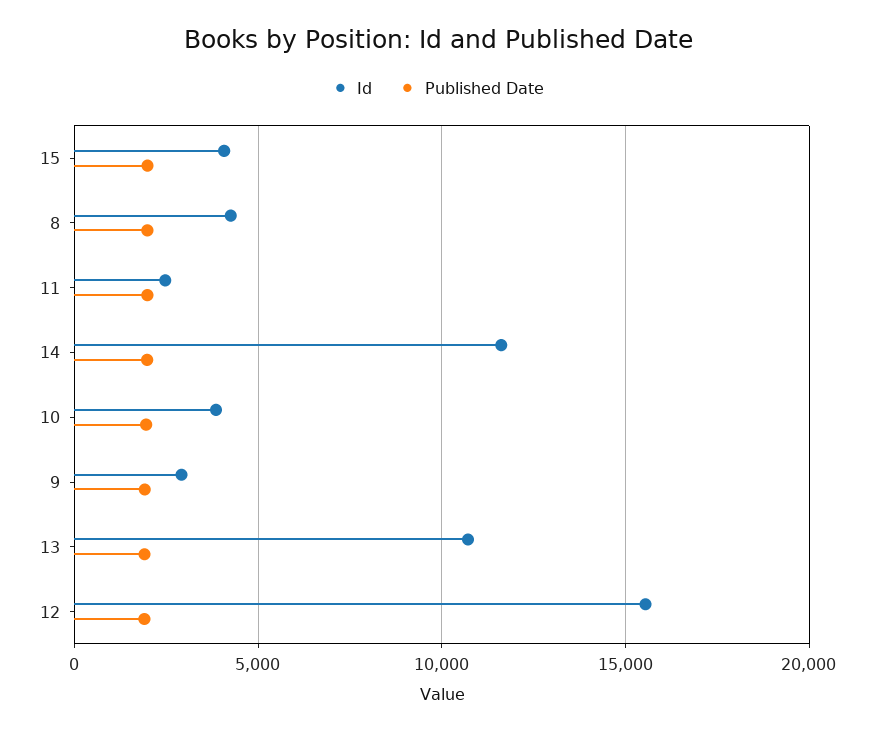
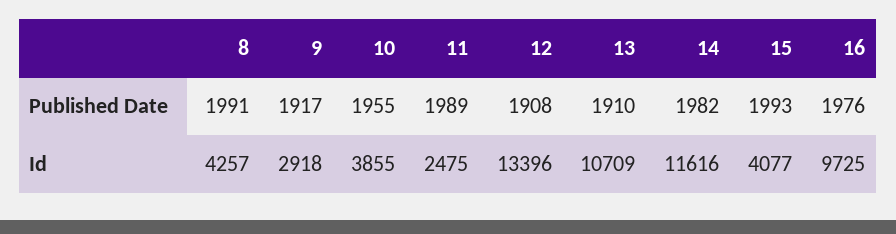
  {
    "Id": {
      "15": 4077,
      "8": 4257,
      "11": 2475,
      "14": 11616,
      "10": 3855,
      "9": 2918,
      "13": 10709,
-     "12": 15500
+     "12": 13396,
+     "16": 9725
    },
    "Published Date": {
      "15": 1993,
      "8": 1991,
      "11": 1989,
      "14": 1982,
      "10": 1955,
      "9": 1917,
      "13": 1910,
-     "12": 1908
+     "12": 1908,
+     "16": 1976
    }
  }

